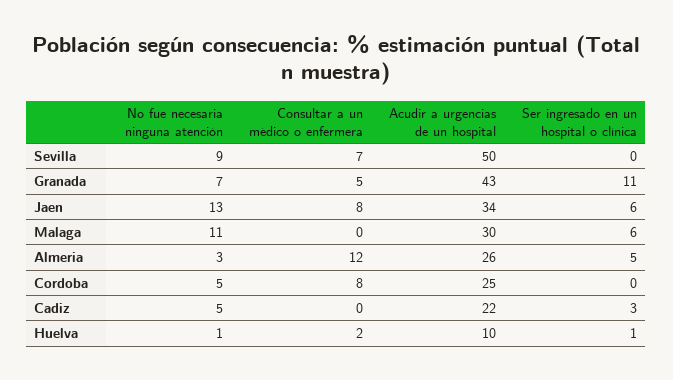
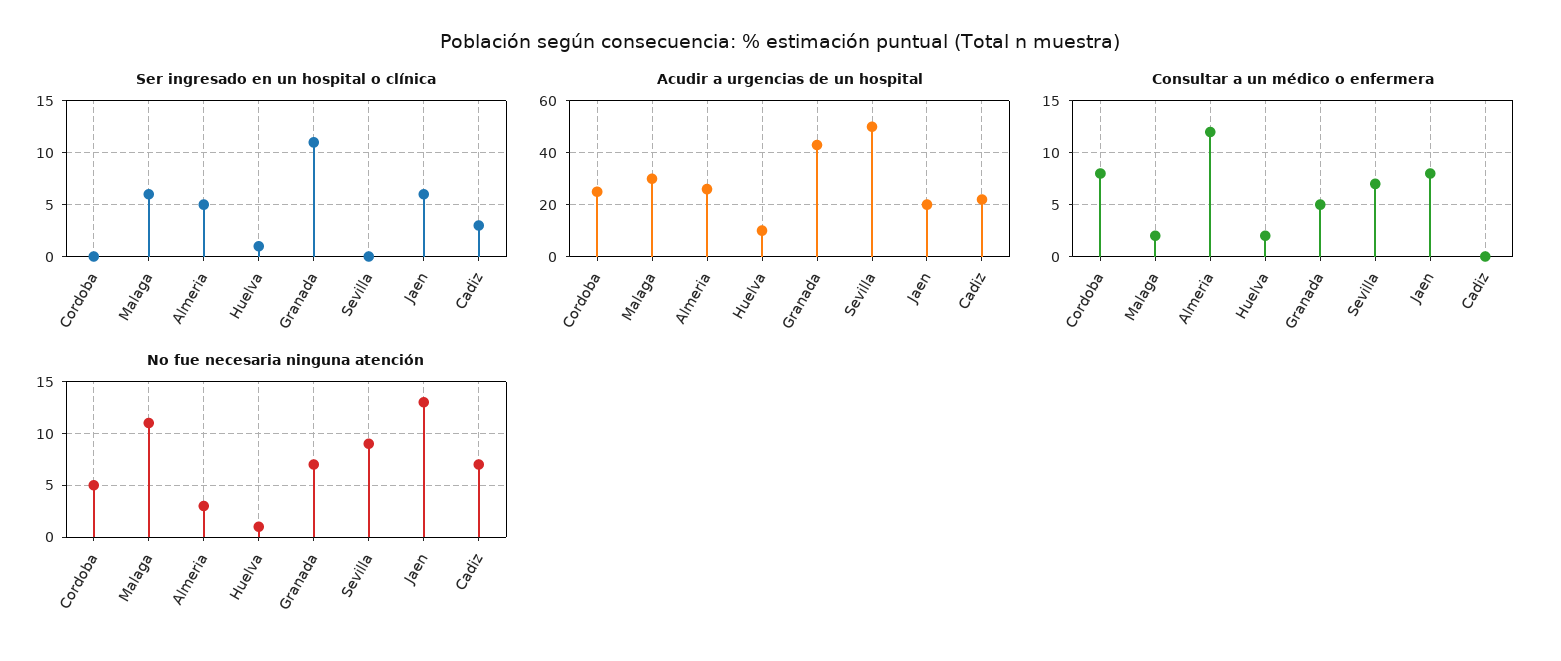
  {
    "No fue necesaria ninguna atención": {
      "Sevilla": 9,
      "Granada": 7,
      "Jaen": 13,
      "Malaga": 11,
      "Almeria": 3,
      "Cordoba": 5,
-     "Cadiz": 5,
+     "Cadiz": 7,
      "Huelva": 1
    },
    "Consultar a un médico o enfermera": {
      "Sevilla": 7,
      "Granada": 5,
      "Jaen": 8,
-     "Malaga": 0,
+     "Malaga": 2,
      "Almeria": 12,
      "Cordoba": 8,
      "Cadiz": 0,
      "Huelva": 2
    },
    "Acudir a urgencias de un hospital": {
      "Sevilla": 50,
      "Granada": 43,
-     "Jaen": 34,
+     "Jaen": 20,
      "Malaga": 30,
      "Almeria": 26,
      "Cordoba": 25,
      "Cadiz": 22,
      "Huelva": 10
    },
    "Ser ingresado en un hospital o clínica": {
      "Sevilla": 0,
      "Granada": 11,
      "Jaen": 6,
      "Malaga": 6,
      "Almeria": 5,
      "Cordoba": 0,
      "Cadiz": 3,
      "Huelva": 1
    }
  }

